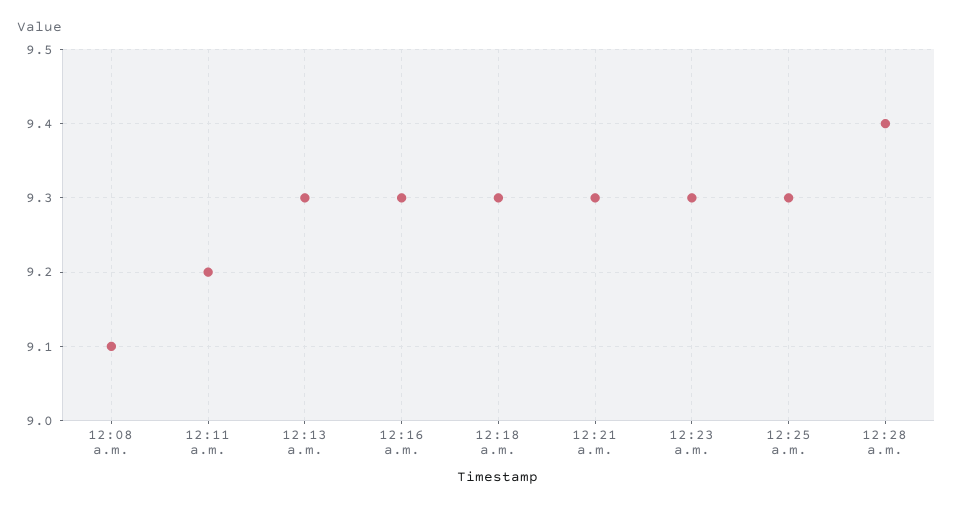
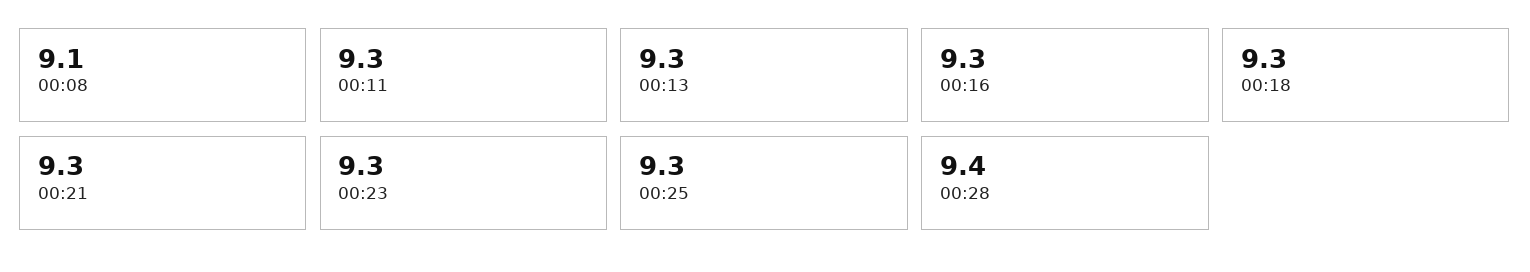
  {
    "12:08 a.m.": 9.1,
-   "12:11 a.m.": 9.2,
+   "12:11 a.m.": 9.3,
    "12:13 a.m.": 9.3,
    "12:16 a.m.": 9.3,
    "12:18 a.m.": 9.3,
    "12:21 a.m.": 9.3,
    "12:23 a.m.": 9.3,
    "12:25 a.m.": 9.3,
    "12:28 a.m.": 9.4
  }

